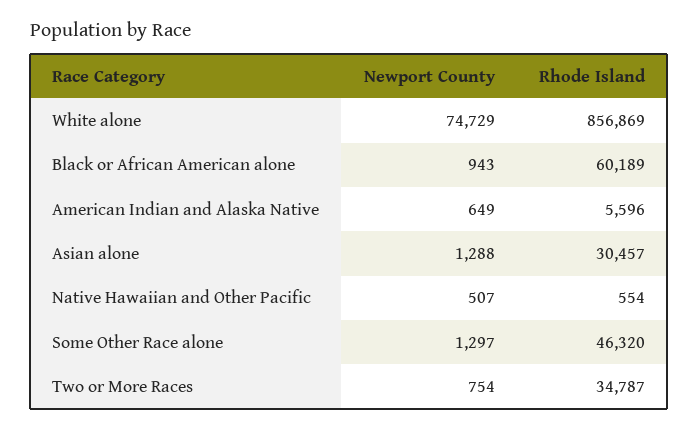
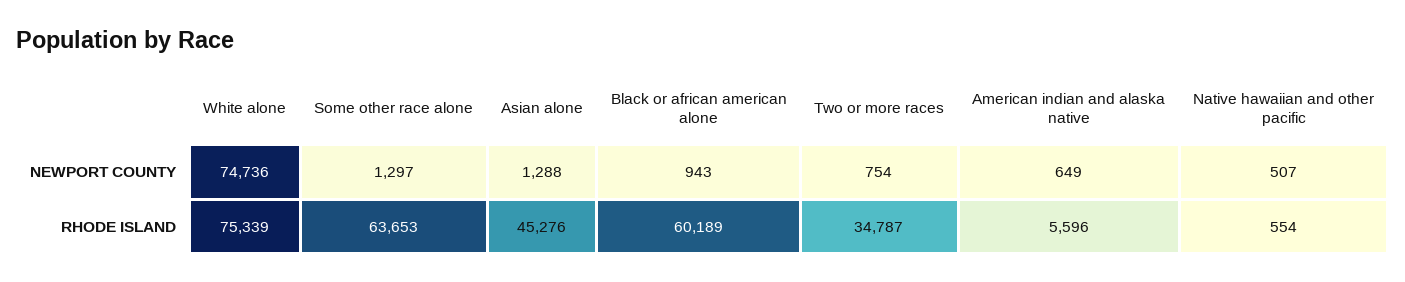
  {
    "Newport County": {
-     "White alone": 74729,
+     "White alone": 74736,
      "Black or African American alone": 943,
      "American Indian and Alaska Native": 649,
      "Asian alone": 1288,
      "Native Hawaiian and Other Pacific": 507,
      "Some Other Race alone": 1297,
      "Two or More Races": 754
    },
    "Rhode Island": {
-     "White alone": 856869,
+     "White alone": 75339,
      "Black or African American alone": 60189,
      "American Indian and Alaska Native": 5596,
-     "Asian alone": 30457,
+     "Asian alone": 45276,
      "Native Hawaiian and Other Pacific": 554,
-     "Some Other Race alone": 46320,
+     "Some Other Race alone": 63653,
      "Two or More Races": 34787
    }
  }

